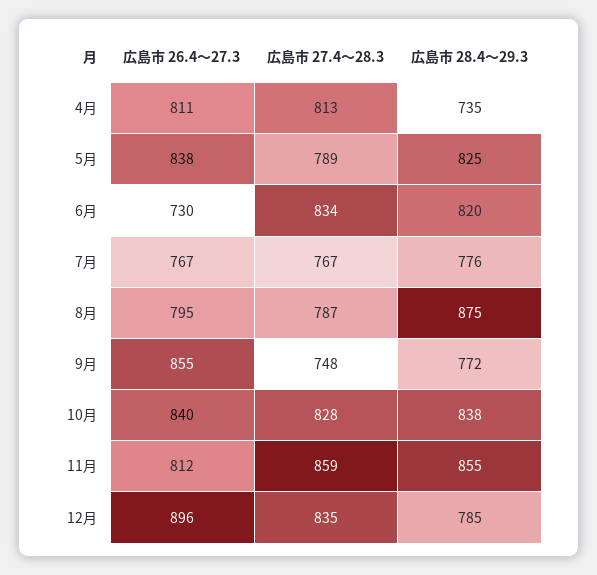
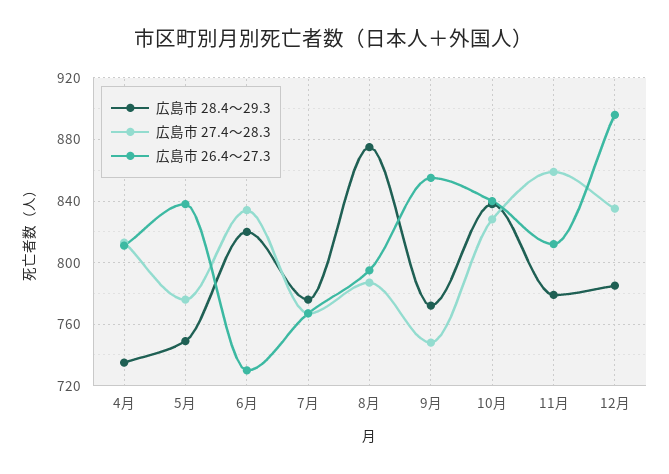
  {
    "広島市 26.4～27.3": {
      "4月": 811,
      "5月": 838,
      "6月": 730,
      "7月": 767,
      "8月": 795,
      "9月": 855,
      "10月": 840,
      "11月": 812,
      "12月": 896
    },
    "広島市 27.4～28.3": {
      "4月": 813,
-     "5月": 789,
+     "5月": 775,
      "6月": 834,
      "7月": 767,
      "8月": 787,
      "9月": 748,
      "10月": 828,
      "11月": 859,
      "12月": 835
    },
    "広島市 28.4～29.3": {
      "4月": 735,
-     "5月": 825,
+     "5月": 750,
      "6月": 820,
      "7月": 776,
      "8月": 875,
      "9月": 772,
      "10月": 838,
-     "11月": 855,
+     "11月": 780,
      "12月": 785
    }
  }

